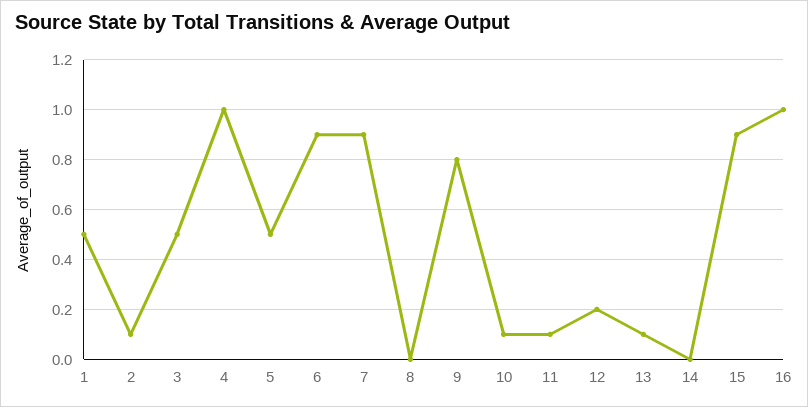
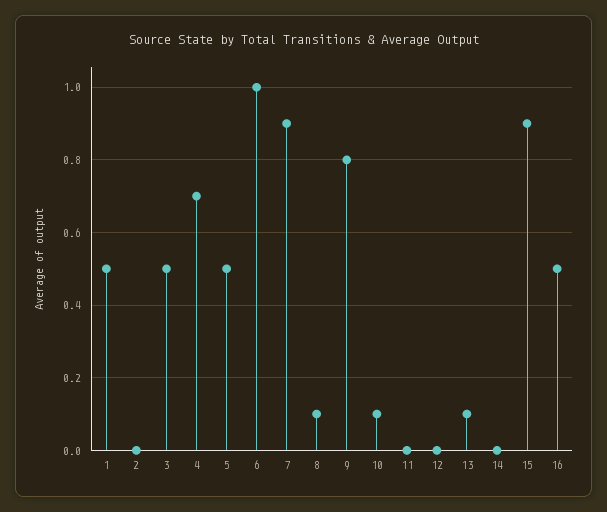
  {
    "1": 0.5,
-   "2": 0.1,
+   "2": 0,
    "3": 0.5,
-   "4": 1,
+   "4": 0.7,
    "5": 0.5,
-   "6": 0.9,
+   "6": 1,
    "7": 0.9,
-   "8": 0,
+   "8": 0.1,
    "9": 0.8,
    "10": 0.1,
-   "11": 0.1,
+   "11": 0,
-   "12": 0.2,
+   "12": 0,
    "13": 0.1,
    "14": 0,
    "15": 0.9,
-   "16": 1
+   "16": 0.5
  }

